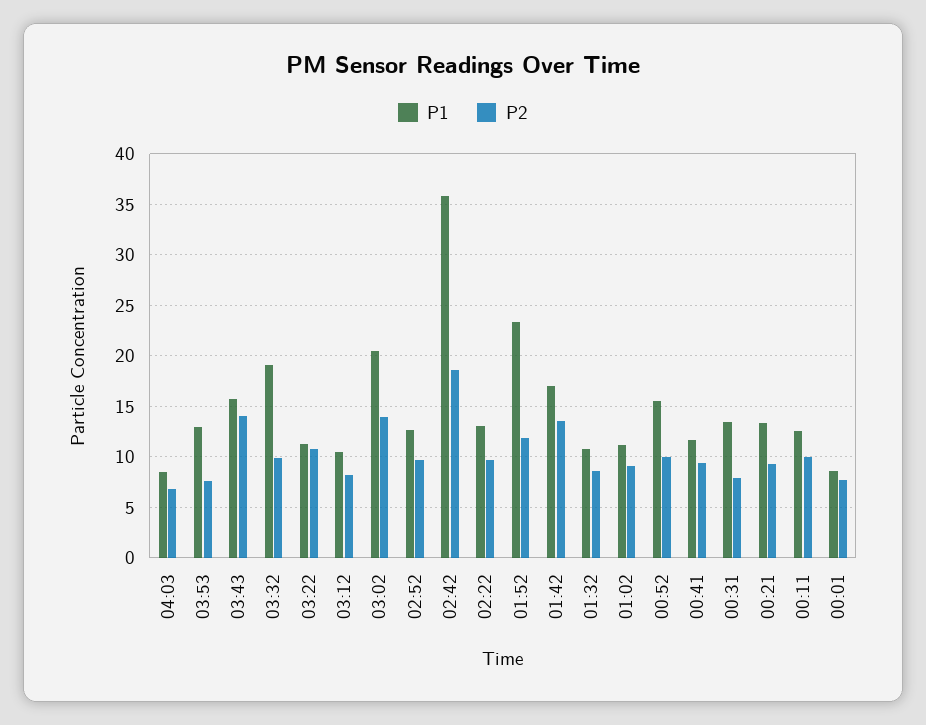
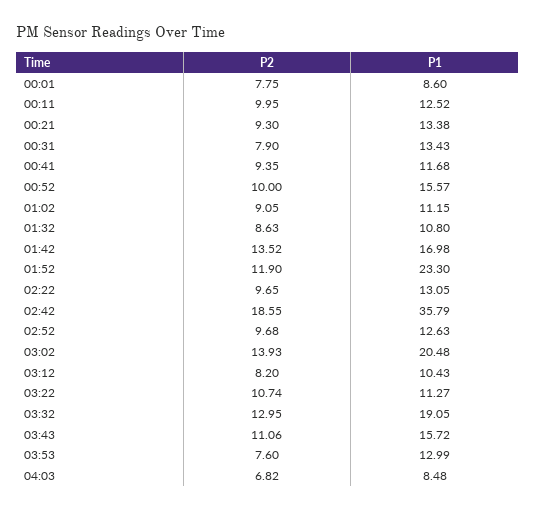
  {
    "P1": {
      "04:03": 8.48,
      "03:53": 12.99,
      "03:43": 15.72,
      "03:32": 19.05,
      "03:22": 11.27,
      "03:12": 10.43,
      "03:02": 20.48,
      "02:52": 12.63,
      "02:42": 35.79,
      "02:22": 13.05,
      "01:52": 23.3,
      "01:42": 16.98,
      "01:32": 10.8,
      "01:02": 11.15,
      "00:52": 15.57,
      "00:41": 11.68,
      "00:31": 13.43,
      "00:21": 13.38,
      "00:11": 12.52,
      "00:01": 8.6
    },
    "P2": {
      "04:03": 6.82,
      "03:53": 7.6,
-     "03:43": 14,
+     "03:43": 11.06,
-     "03:32": 10,
+     "03:32": 12.95,
      "03:22": 10.74,
      "03:12": 8.2,
      "03:02": 13.93,
      "02:52": 9.68,
      "02:42": 18.55,
      "02:22": 9.65,
      "01:52": 11.9,
      "01:42": 13.52,
      "01:32": 8.63,
      "01:02": 9.05,
      "00:52": 10,
      "00:41": 9.35,
      "00:31": 7.9,
      "00:21": 9.3,
      "00:11": 9.95,
      "00:01": 7.75
    }
  }

